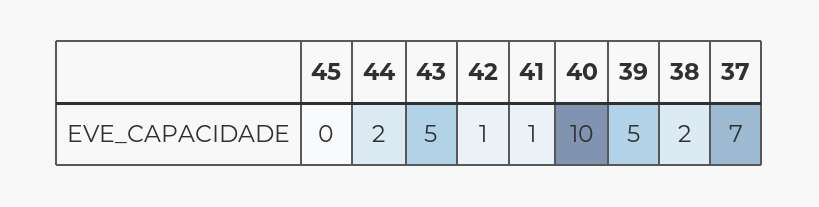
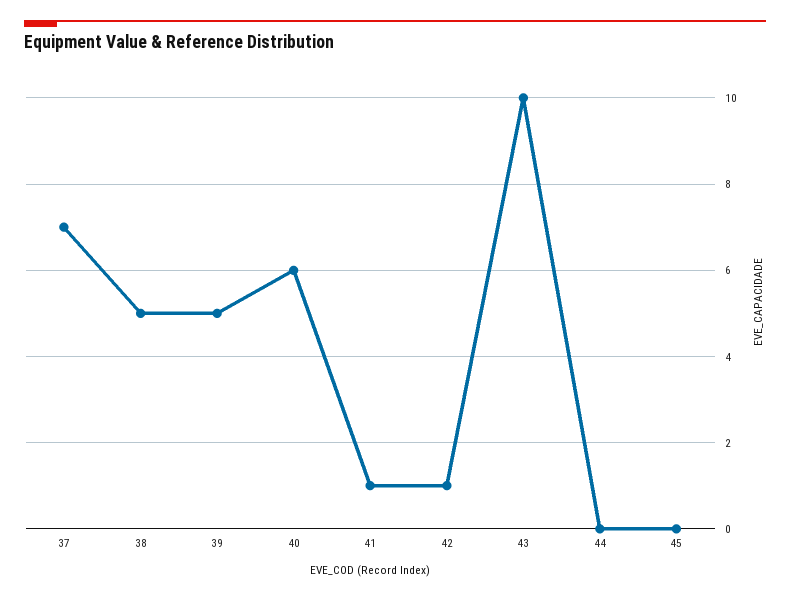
  {
    "45": 0,
-   "44": 2,
+   "44": 0,
-   "43": 5,
+   "43": 10,
    "42": 1,
    "41": 1,
-   "40": 10,
+   "40": 6,
    "39": 5,
-   "38": 2,
+   "38": 5,
    "37": 7
  }

